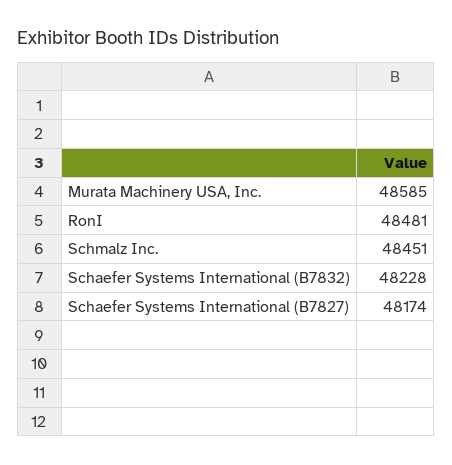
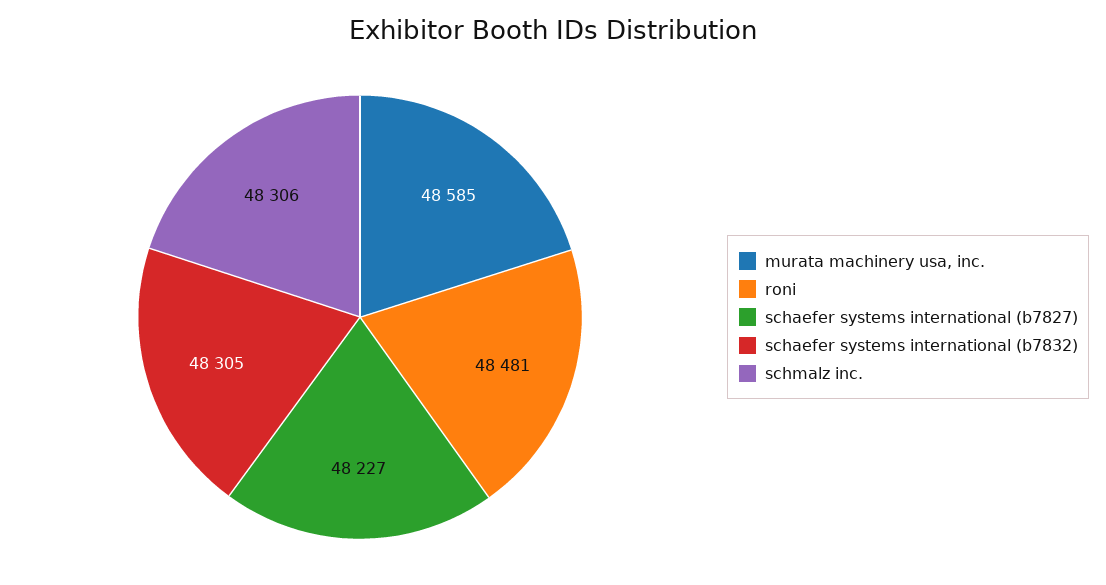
  {
    "Murata Machinery USA, Inc.": 48585,
    "RonI": 48481,
-   "Schmalz Inc.": 48451,
+   "Schmalz Inc.": 48306,
-   "Schaefer Systems International (B7832)": 48228,
+   "Schaefer Systems International (B7832)": 48305,
-   "Schaefer Systems International (B7827)": 48174
+   "Schaefer Systems International (B7827)": 48227
  }

